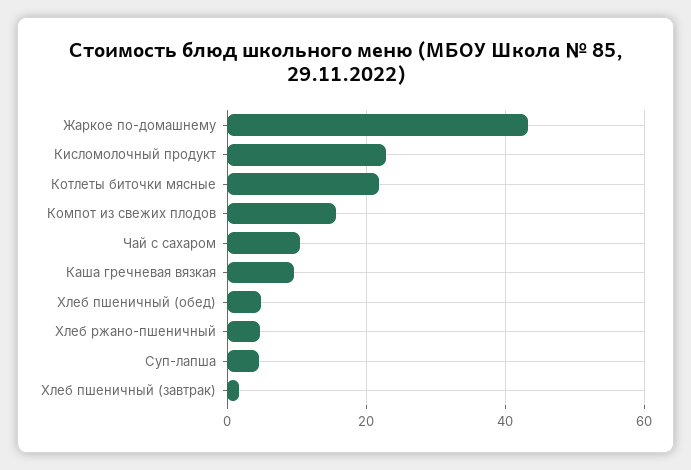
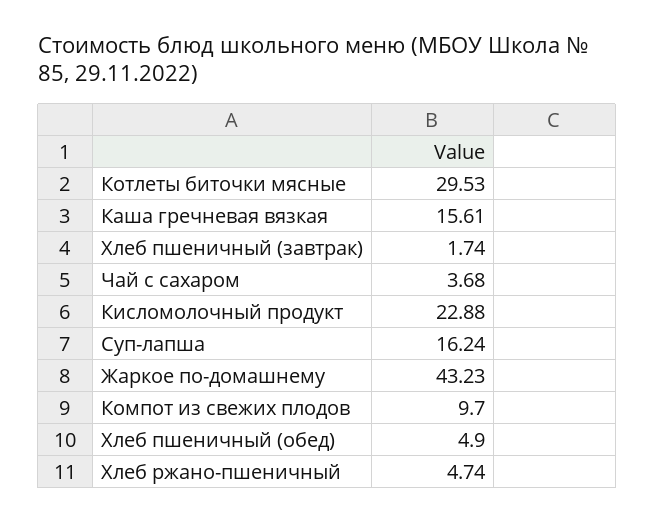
  {
    "Жаркое по-домашнему": 43.23,
    "Кисломолочный продукт": 22.88,
-   "Котлеты биточки мясные": 22,
+   "Котлеты биточки мясные": 29.53,
-   "Компот из свежих плодов": 16,
+   "Компот из свежих плодов": 9.7,
-   "Чай с сахаром": 10,
+   "Чай с сахаром": 3.68,
-   "Каша гречневая вязкая": 10,
+   "Каша гречневая вязкая": 15.61,
    "Хлеб пшеничный (обед)": 4.9,
    "Хлеб ржано-пшеничный": 4.74,
-   "Суп-лапша": 4,
+   "Суп-лапша": 16.24,
    "Хлеб пшеничный (завтрак)": 1.74
  }

